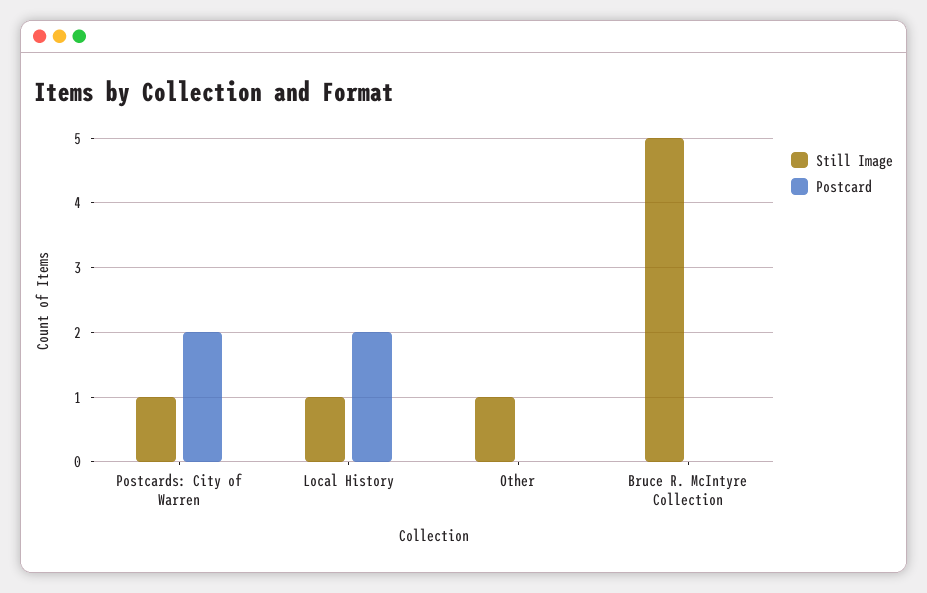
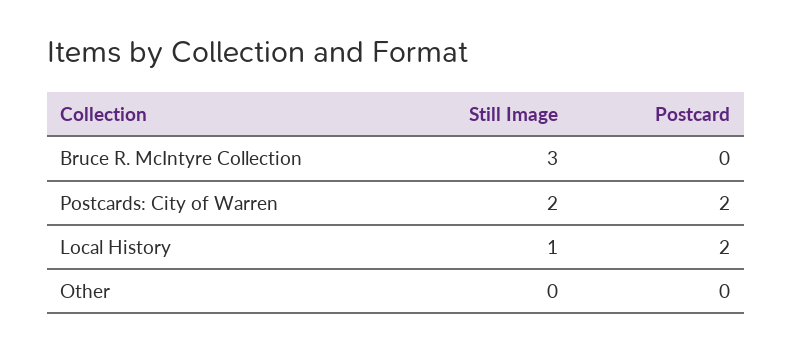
  {
    "Still Image": {
-     "Postcards: City of Warren": 1,
+     "Postcards: City of Warren": 2,
      "Local History": 1,
-     "Other": 1,
+     "Other": 0,
-     "Bruce R. McIntyre Collection": 5
+     "Bruce R. McIntyre Collection": 3
    },
    "Postcard": {
      "Postcards: City of Warren": 2,
      "Local History": 2,
      "Other": 0,
      "Bruce R. McIntyre Collection": 0
    }
  }

